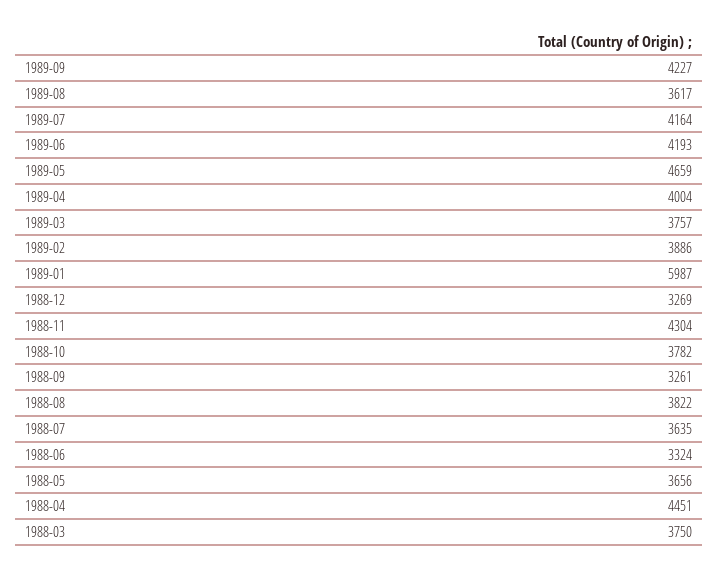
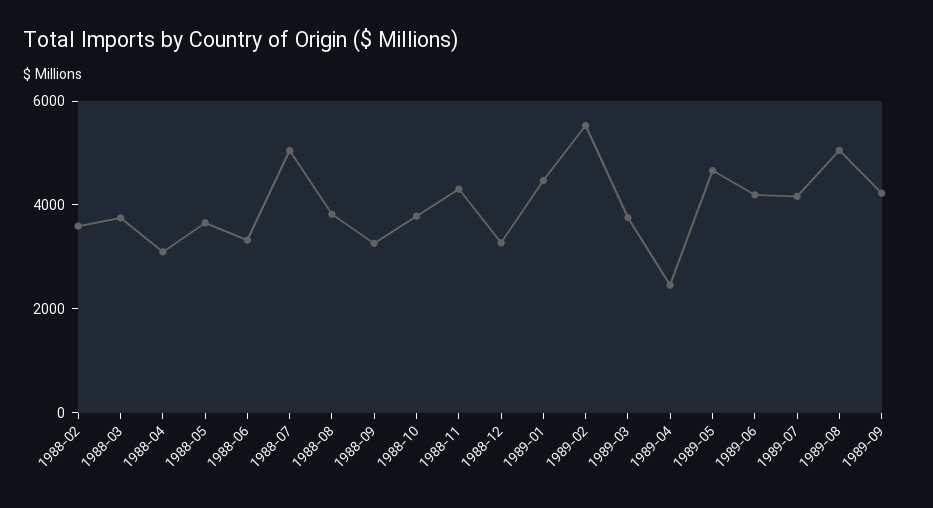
  {
    "1989-09": 4227,
-   "1989-08": 3617,
+   "1989-08": 5000,
    "1989-07": 4164,
    "1989-06": 4193,
    "1989-05": 4659,
-   "1989-04": 4004,
+   "1989-04": 2500,
    "1989-03": 3757,
-   "1989-02": 3886,
+   "1989-02": 5500,
-   "1989-01": 5987,
+   "1989-01": 4500,
    "1988-12": 3269,
    "1988-11": 4304,
    "1988-10": 3782,
    "1988-09": 3261,
    "1988-08": 3822,
-   "1988-07": 3635,
+   "1988-07": 5000,
    "1988-06": 3324,
    "1988-05": 3656,
-   "1988-04": 4451,
+   "1988-04": 3000,
-   "1988-03": 3750
+   "1988-03": 3750,
+   "1988-02": 3500
  }

